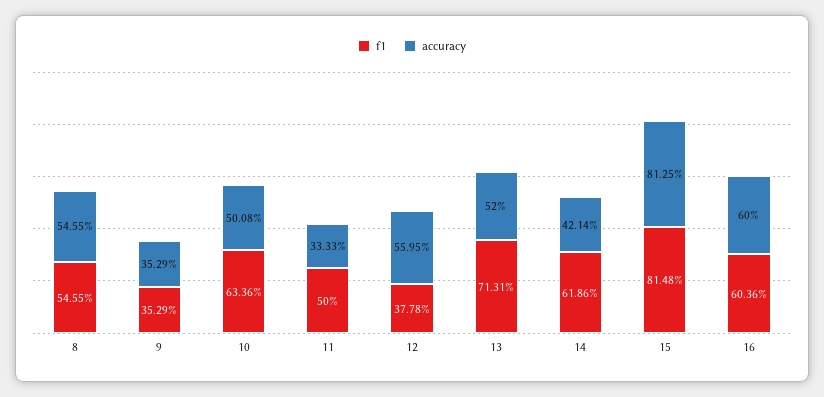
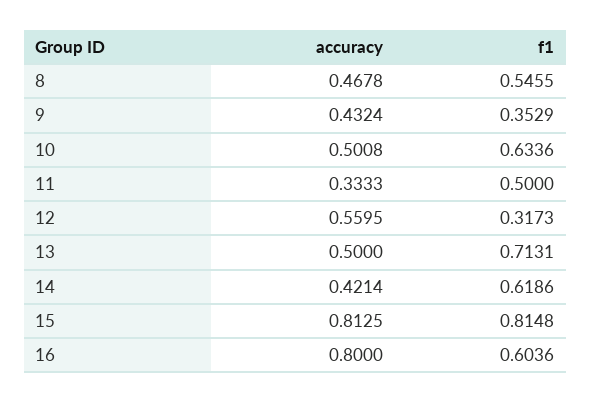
  {
    "f1": {
      "8": 0.5455,
      "9": 0.3529,
      "10": 0.6336,
      "11": 0.5,
-     "12": 0.3778,
+     "12": 0.3173,
      "13": 0.7131,
      "14": 0.6186,
      "15": 0.8148,
      "16": 0.6036
    },
    "accuracy": {
-     "8": 0.5455,
+     "8": 0.4678,
-     "9": 0.3529,
+     "9": 0.4324,
      "10": 0.5008,
      "11": 0.3333,
      "12": 0.5595,
-     "13": 0.52,
+     "13": 0.5,
      "14": 0.4214,
      "15": 0.8125,
-     "16": 0.6
+     "16": 0.8
    }
  }

